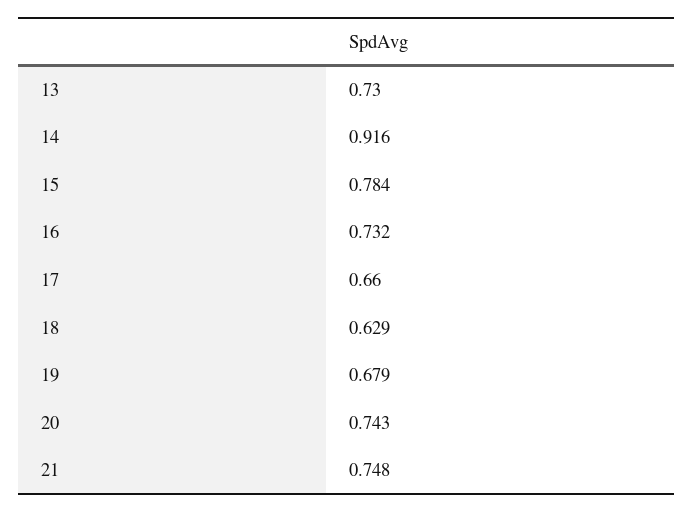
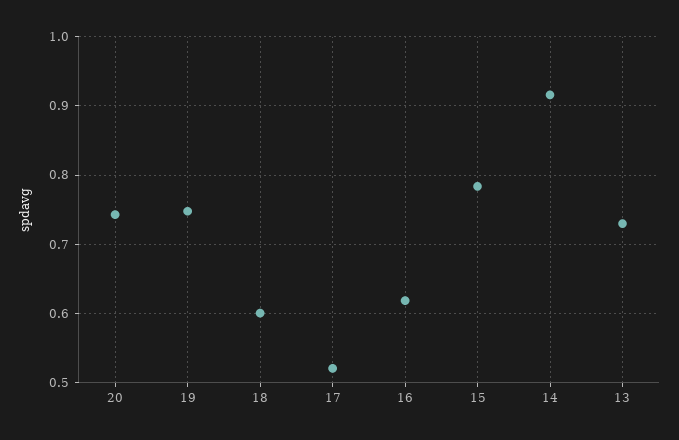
  {
    "13": 0.73,
    "14": 0.916,
    "15": 0.784,
-   "16": 0.732,
+   "16": 0.62,
-   "17": 0.66,
+   "17": 0.52,
-   "18": 0.629,
+   "18": 0.6,
-   "19": 0.679,
+   "19": 0.75,
-   "20": 0.743,
+   "20": 0.743
-   "21": 0.748
  }

